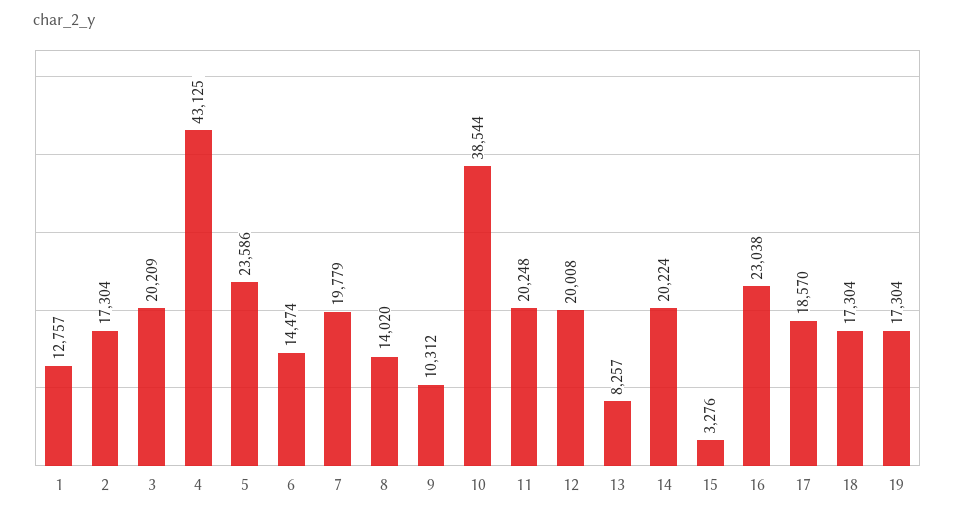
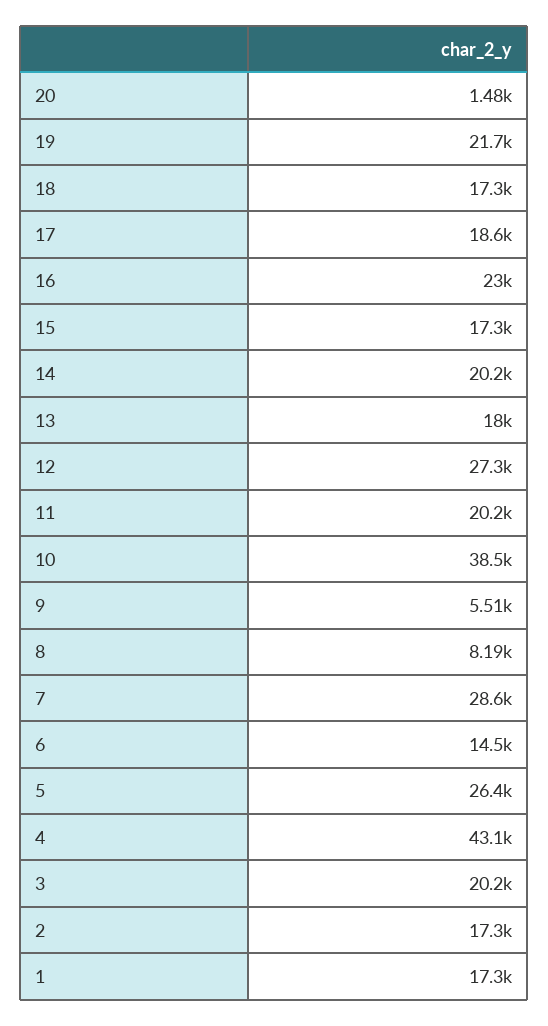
  {
-   "1": 12757,
+   "1": 17300,
    "2": 17304,
    "3": 20209,
    "4": 43125,
-   "5": 23586,
+   "5": 26400,
    "6": 14474,
-   "7": 19779,
+   "7": 28600,
-   "8": 14020,
+   "8": 8190,
-   "9": 10312,
+   "9": 5510,
    "10": 38544,
    "11": 20248,
-   "12": 20008,
+   "12": 27300,
-   "13": 8257,
+   "13": 18000,
    "14": 20224,
-   "15": 3276,
+   "15": 17300,
    "16": 23038,
    "17": 18570,
    "18": 17304,
-   "19": 17304
+   "19": 21700,
+   "20": 1480
  }

